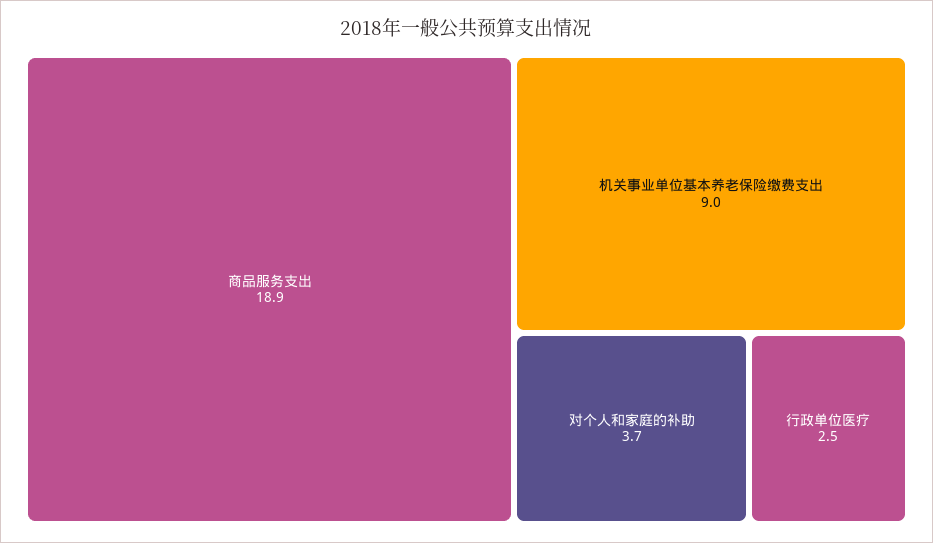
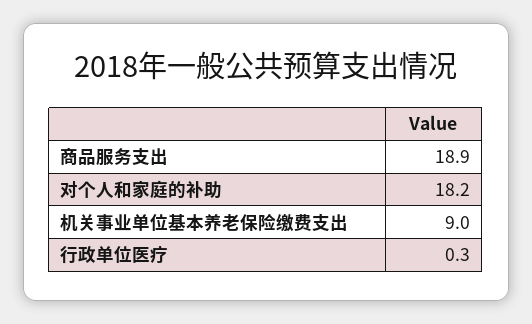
  {
    "商品服务支出": 18.9,
    "机关事业单位基本养老保险缴费支出": 9,
-   "对个人和家庭的补助": 3.7,
+   "对个人和家庭的补助": 18.2,
-   "行政单位医疗": 2.5
+   "行政单位医疗": 0.3
  }

